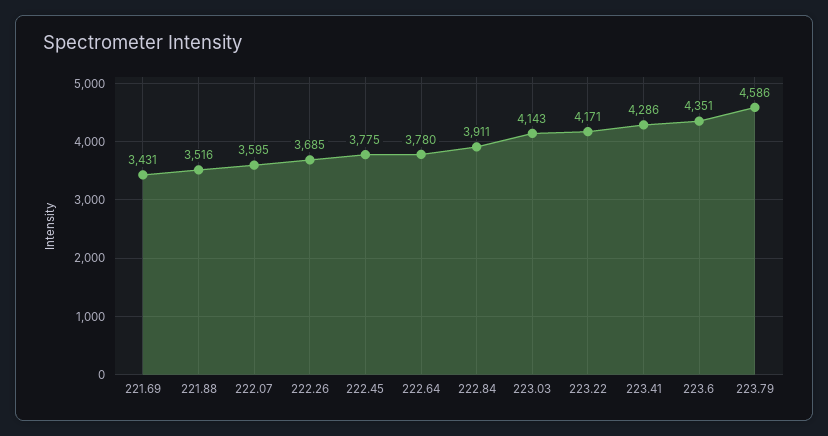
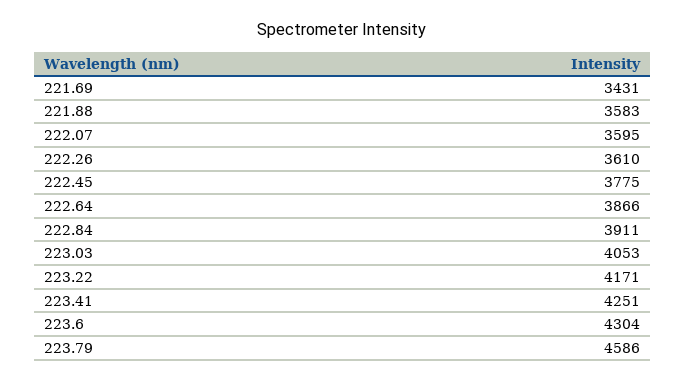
  {
    "221.69": 3431,
-   "221.88": 3516,
+   "221.88": 3583,
    "222.07": 3595,
-   "222.26": 3685,
+   "222.26": 3610,
    "222.45": 3775,
-   "222.64": 3780,
+   "222.64": 3866,
    "222.84": 3911,
-   "223.03": 4143,
+   "223.03": 4053,
    "223.22": 4171,
-   "223.41": 4286,
+   "223.41": 4251,
-   "223.6": 4351,
+   "223.6": 4304,
    "223.79": 4586
  }

